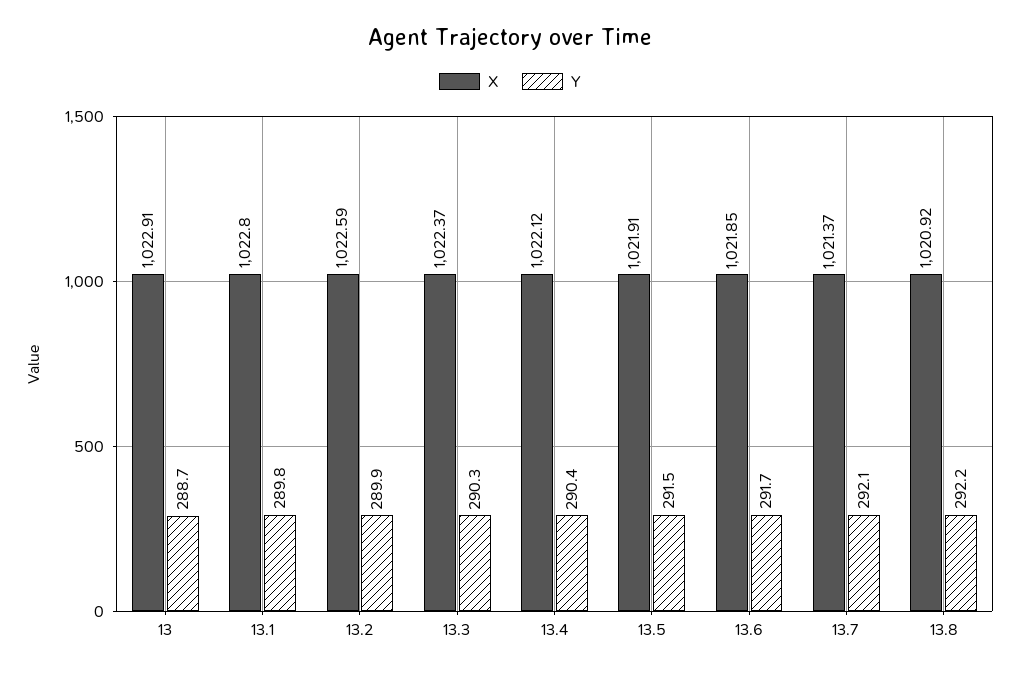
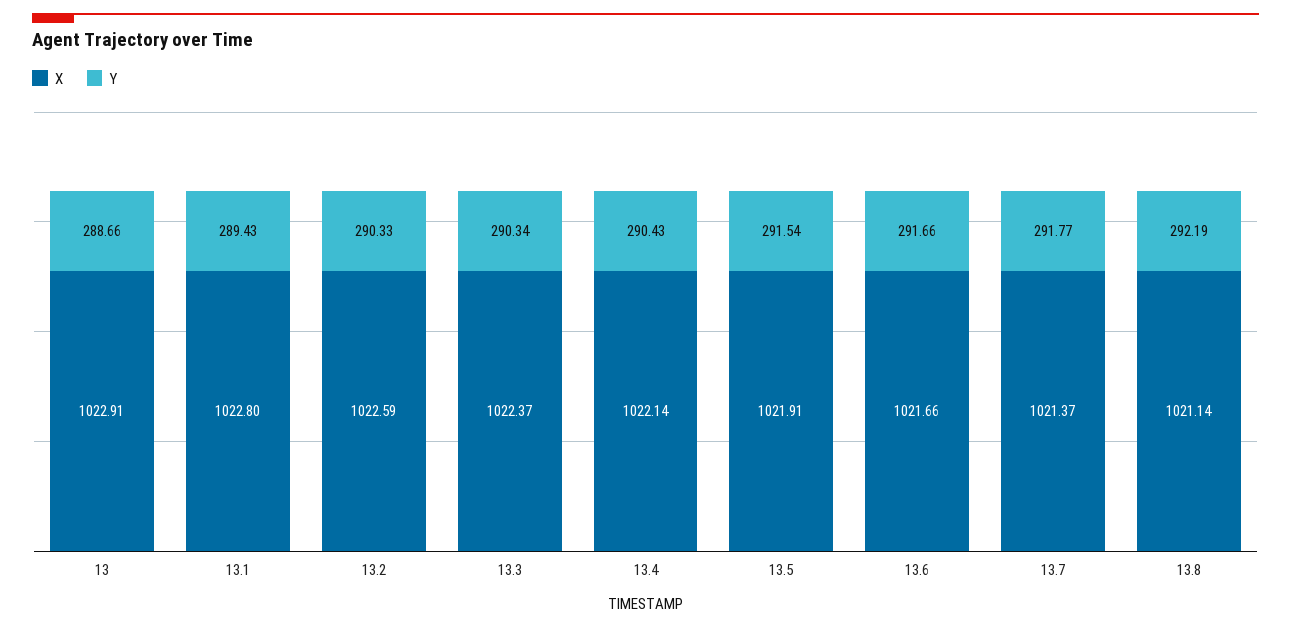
  {
    "X": {
      "13": 1022.91,
      "13.1": 1022.8,
      "13.2": 1022.59,
      "13.3": 1022.37,
-     "13.4": 1022.12,
+     "13.4": 1022.14,
      "13.5": 1021.91,
-     "13.6": 1021.85,
+     "13.6": 1021.66,
      "13.7": 1021.37,
-     "13.8": 1020.92
+     "13.8": 1021.14
    },
    "Y": {
      "13": 288.66,
-     "13.1": 289.8,
+     "13.1": 289.43,
-     "13.2": 289.9,
+     "13.2": 290.33,
      "13.3": 290.34,
      "13.4": 290.43,
      "13.5": 291.54,
      "13.6": 291.66,
-     "13.7": 292.1,
+     "13.7": 291.77,
      "13.8": 292.19
    }
  }

